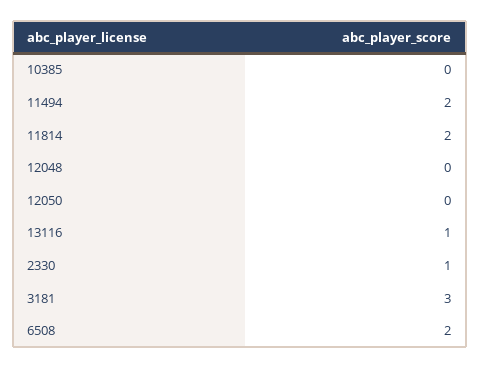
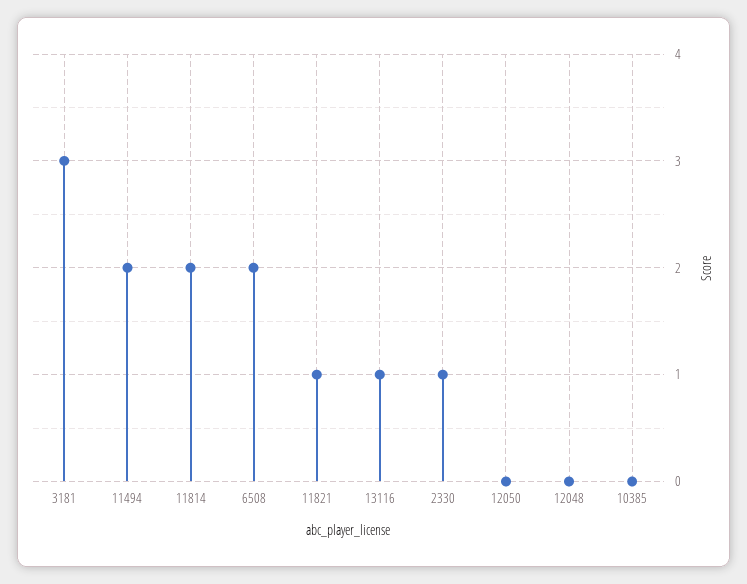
  {
    "10385": 0,
    "11494": 2,
    "11814": 2,
    "12048": 0,
    "12050": 0,
    "13116": 1,
    "2330": 1,
    "3181": 3,
-   "6508": 2
+   "6508": 2,
+   "11821": 1
  }

